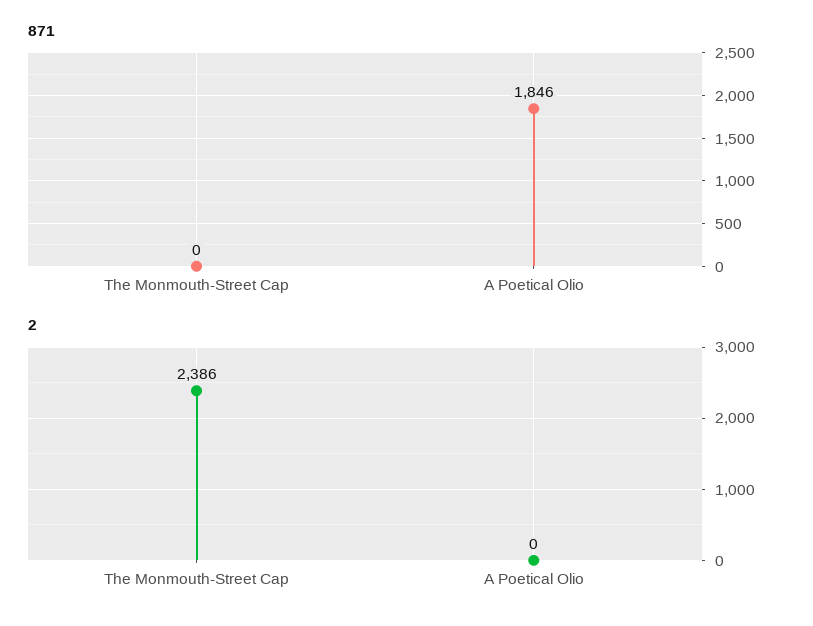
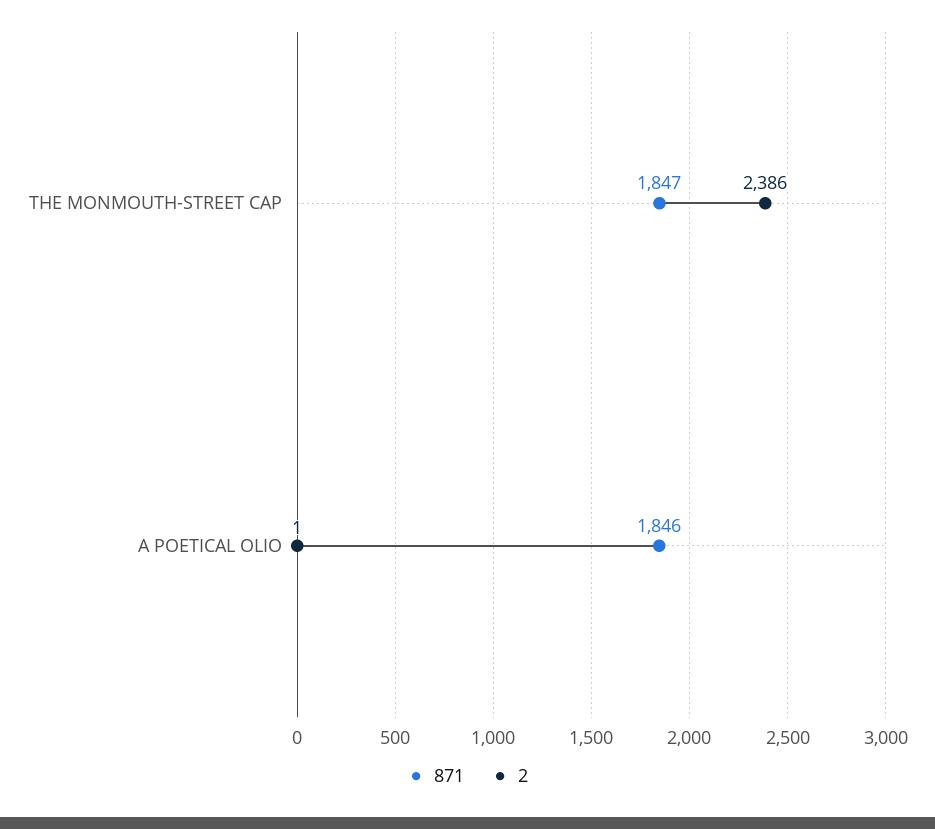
  {
    "871": {
-     "The Monmouth-Street Cap": 0,
+     "The Monmouth-Street Cap": 1847,
      "A Poetical Olio": 1846
    },
    "2": {
      "The Monmouth-Street Cap": 2386,
-     "A Poetical Olio": 0
+     "A Poetical Olio": 1
    }
  }

